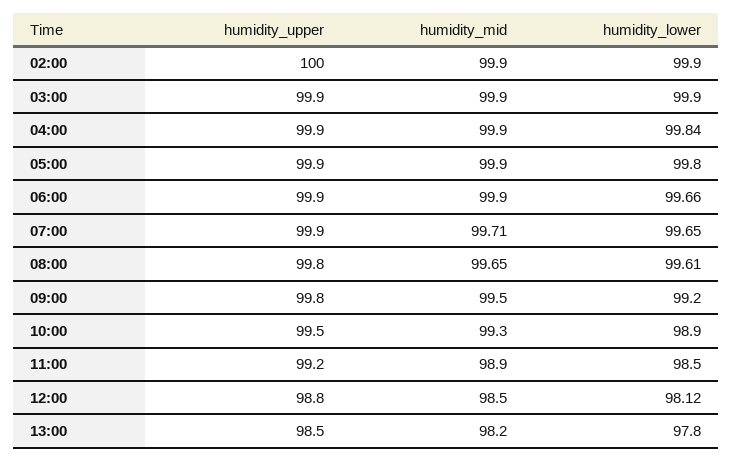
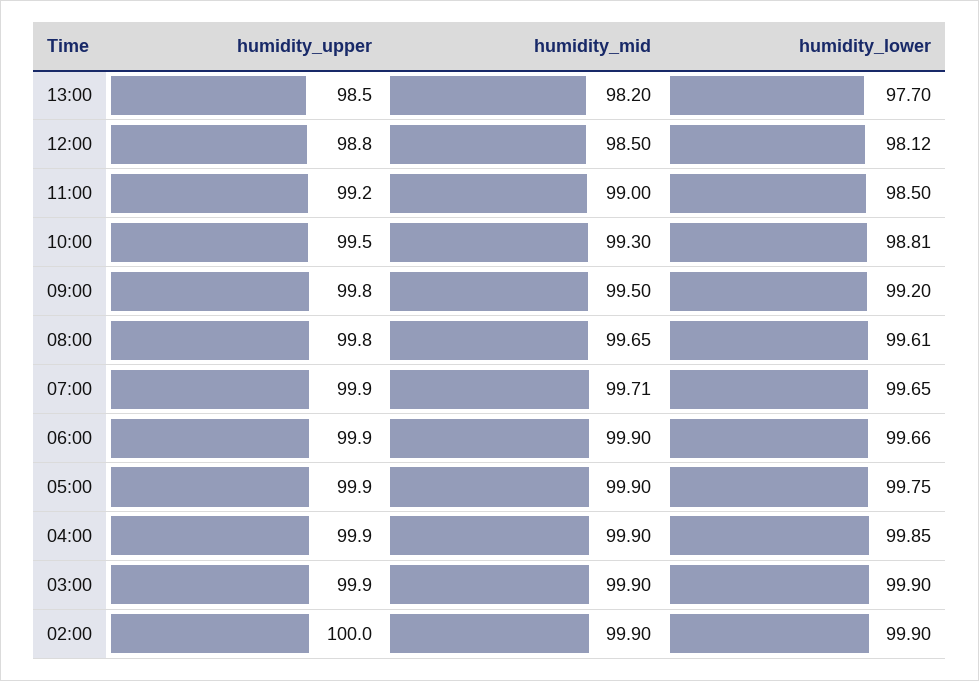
  {
    "humidity_upper": {
      "02:00": 100,
      "03:00": 99.9,
      "04:00": 99.9,
      "05:00": 99.9,
      "06:00": 99.9,
      "07:00": 99.9,
      "08:00": 99.8,
      "09:00": 99.8,
      "10:00": 99.5,
      "11:00": 99.2,
      "12:00": 98.8,
      "13:00": 98.5
    },
    "humidity_mid": {
      "02:00": 99.9,
      "03:00": 99.9,
      "04:00": 99.9,
      "05:00": 99.9,
      "06:00": 99.9,
      "07:00": 99.71,
      "08:00": 99.65,
      "09:00": 99.5,
      "10:00": 99.3,
-     "11:00": 98.9,
+     "11:00": 99,
      "12:00": 98.5,
      "13:00": 98.2
    },
    "humidity_lower": {
      "02:00": 99.9,
      "03:00": 99.9,
-     "04:00": 99.84,
+     "04:00": 99.85,
-     "05:00": 99.8,
+     "05:00": 99.75,
      "06:00": 99.66,
      "07:00": 99.65,
      "08:00": 99.61,
      "09:00": 99.2,
-     "10:00": 98.9,
+     "10:00": 98.81,
      "11:00": 98.5,
      "12:00": 98.12,
-     "13:00": 97.8
+     "13:00": 97.7
    }
  }

